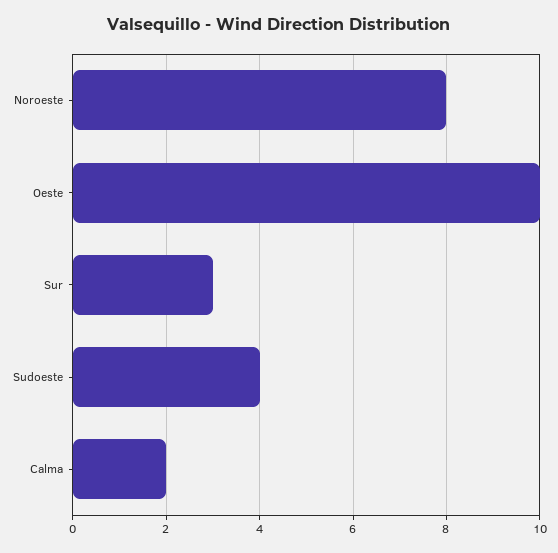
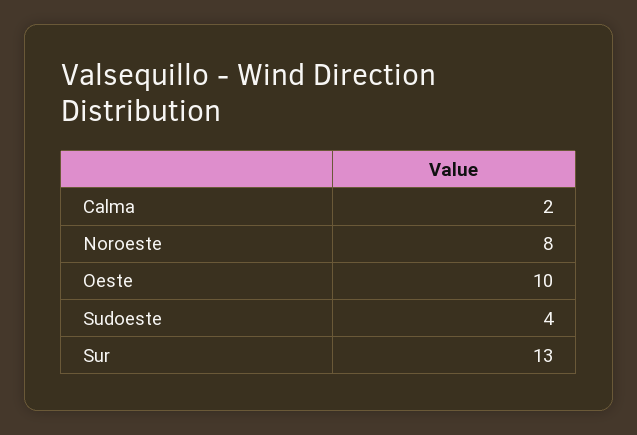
  {
    "Noroeste": 8,
    "Oeste": 10,
-   "Sur": 3,
+   "Sur": 13,
    "Sudoeste": 4,
    "Calma": 2
  }

